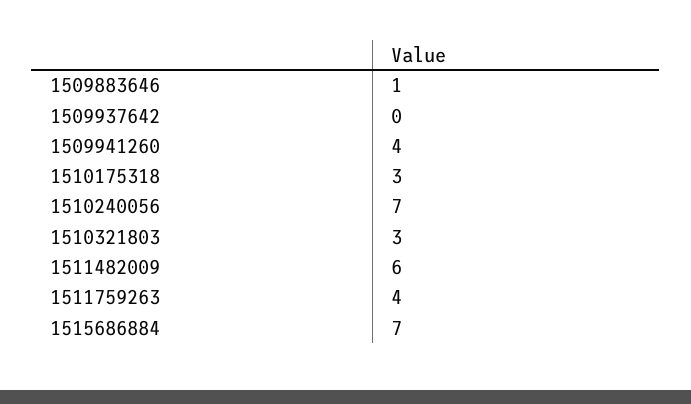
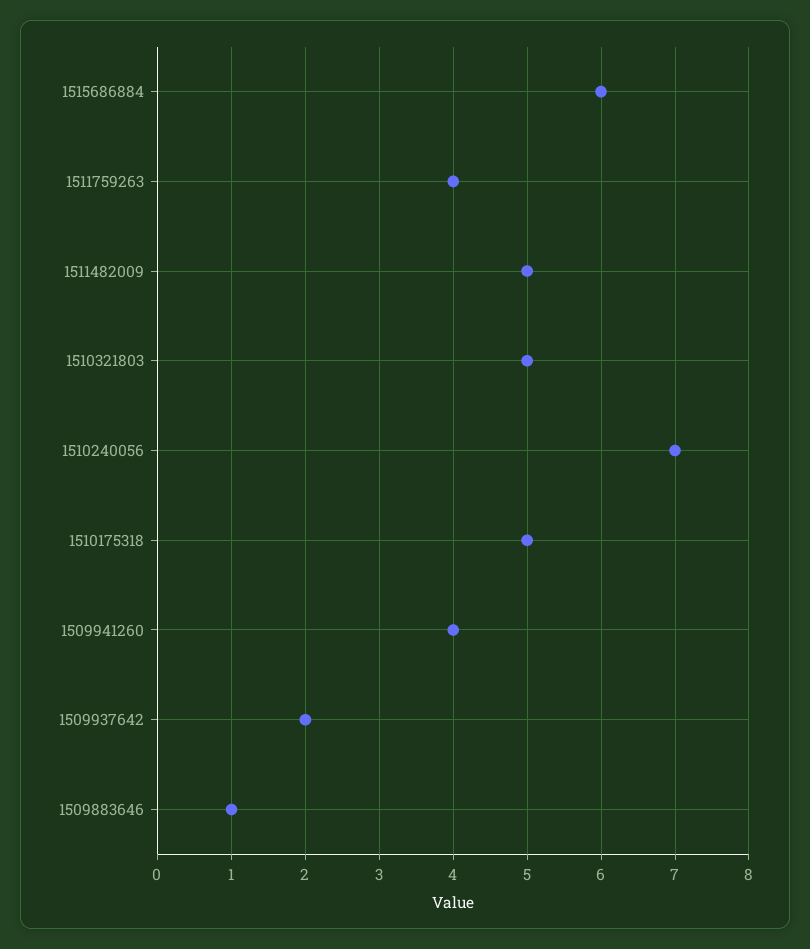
  {
    "1509883646": 1,
-   "1509937642": 0,
+   "1509937642": 2,
    "1509941260": 4,
-   "1510175318": 3,
+   "1510175318": 5,
    "1510240056": 7,
-   "1510321803": 3,
+   "1510321803": 5,
-   "1511482009": 6,
+   "1511482009": 5,
    "1511759263": 4,
-   "1515686884": 7
+   "1515686884": 6
  }

